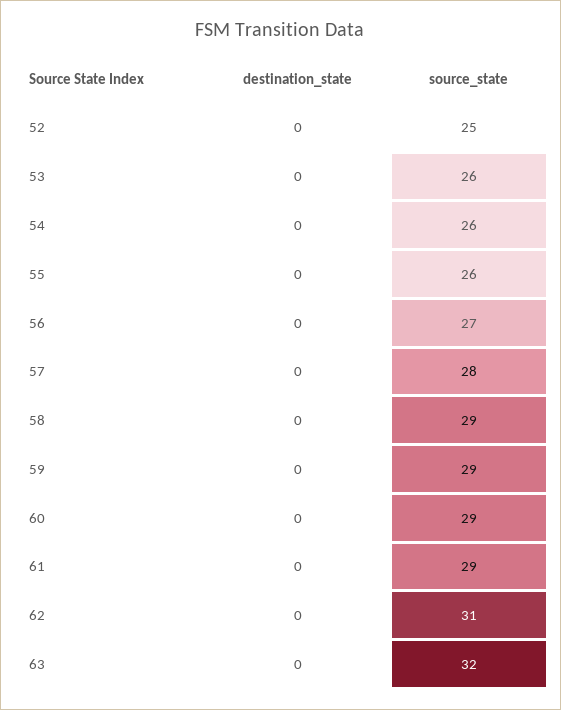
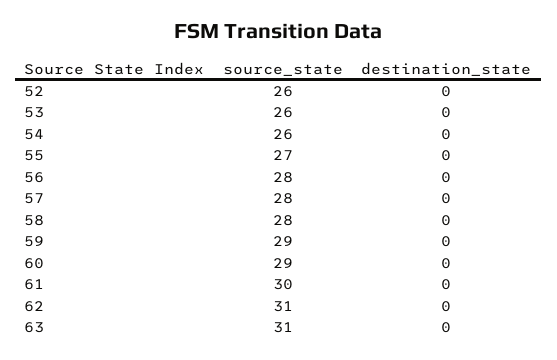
  {
    "destination_state": {
      "52": 0,
      "53": 0,
      "54": 0,
      "55": 0,
      "56": 0,
      "57": 0,
      "58": 0,
      "59": 0,
      "60": 0,
      "61": 0,
      "62": 0,
      "63": 0
    },
    "source_state": {
-     "52": 25,
+     "52": 26,
      "53": 26,
      "54": 26,
-     "55": 26,
+     "55": 27,
-     "56": 27,
+     "56": 28,
      "57": 28,
-     "58": 29,
+     "58": 28,
      "59": 29,
      "60": 29,
-     "61": 29,
+     "61": 30,
      "62": 31,
-     "63": 32
+     "63": 31
    }
  }

